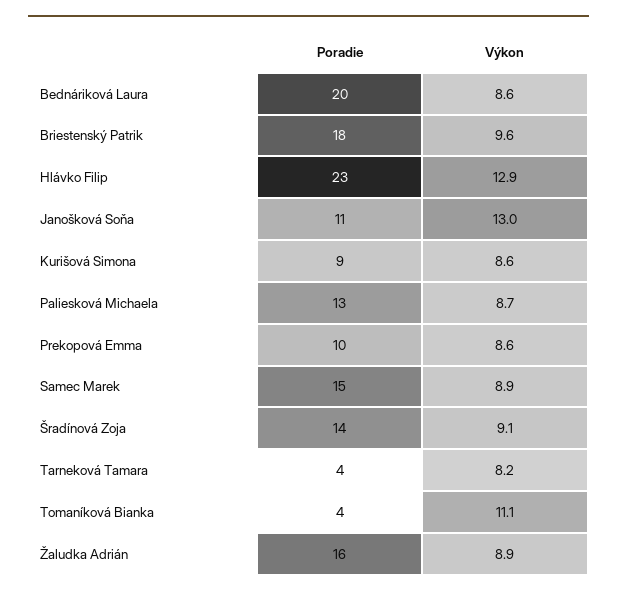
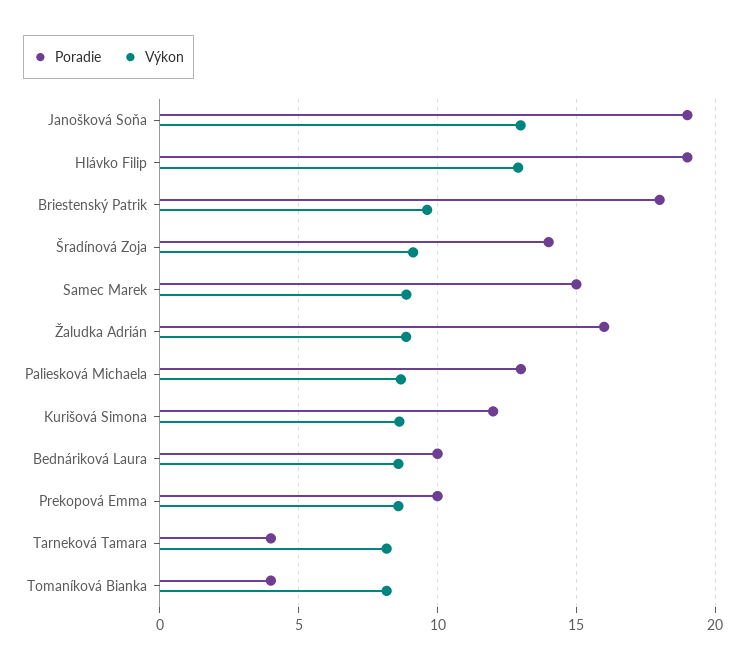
  {
    "Poradie": {
-     "Bednáriková Laura": 20,
+     "Bednáriková Laura": 10,
      "Briestenský Patrik": 18,
-     "Hlávko Filip": 23,
+     "Hlávko Filip": 19,
-     "Janošková Soňa": 11,
+     "Janošková Soňa": 19,
-     "Kurišová Simona": 9,
+     "Kurišová Simona": 12,
      "Paliesková Michaela": 13,
      "Prekopová Emma": 10,
      "Samec Marek": 15,
      "Šradínová Zoja": 14,
      "Tarneková Tamara": 4,
      "Tomaníková Bianka": 4,
      "Žaludka Adrián": 16
    },
    "Výkon": {
      "Bednáriková Laura": 8.6,
      "Briestenský Patrik": 9.6,
      "Hlávko Filip": 12.9,
      "Janošková Soňa": 13,
      "Kurišová Simona": 8.6,
      "Paliesková Michaela": 8.7,
      "Prekopová Emma": 8.6,
      "Samec Marek": 8.9,
      "Šradínová Zoja": 9.1,
      "Tarneková Tamara": 8.2,
-     "Tomaníková Bianka": 11.1,
+     "Tomaníková Bianka": 8,
      "Žaludka Adrián": 8.9
    }
  }

